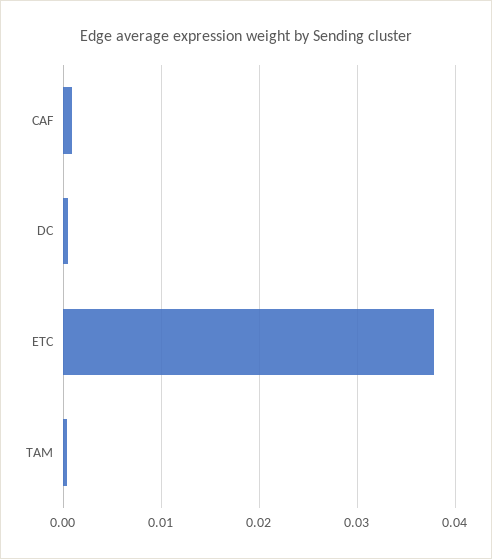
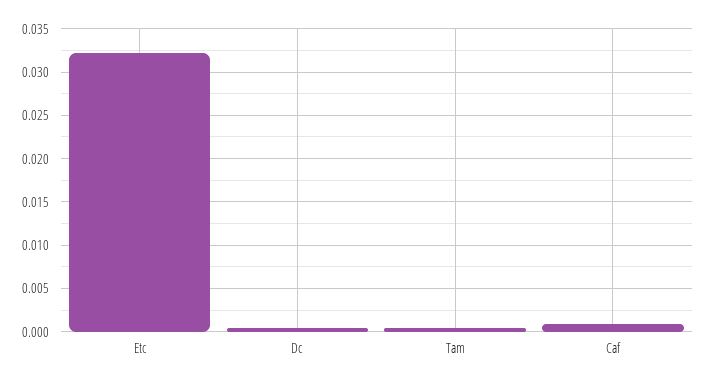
  {
    "CAF": 0.001,
    "DC": 0.001,
-   "ETC": 0.038,
+   "ETC": 0.032,
    "TAM": 0
  }

